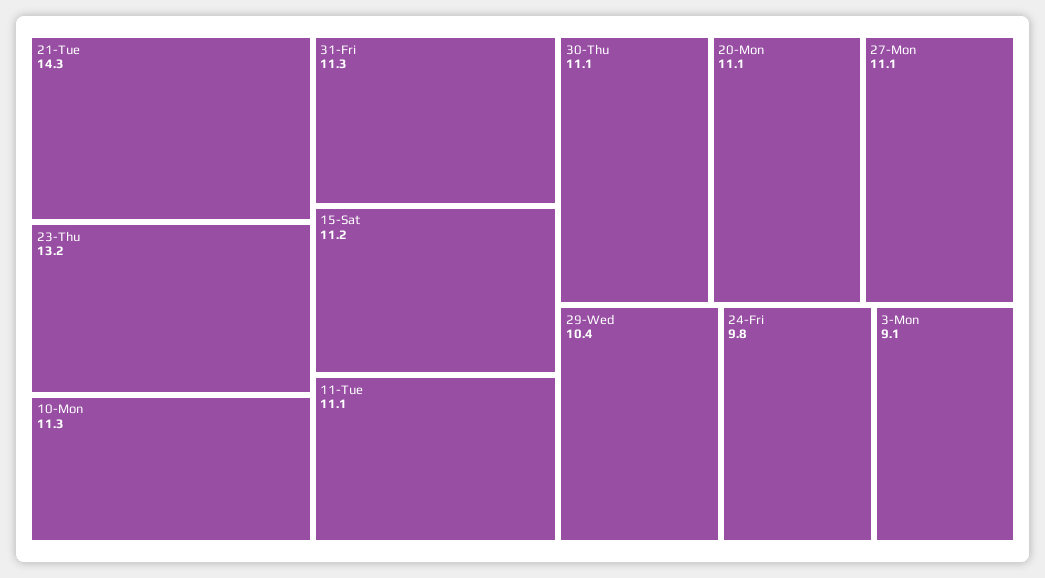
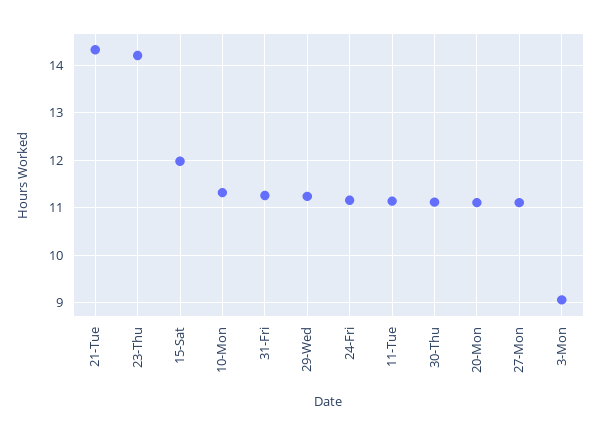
  {
    "21-Tue": 14.3,
-   "23-Thu": 13.2,
+   "23-Thu": 14.2,
    "10-Mon": 11.3,
    "31-Fri": 11.3,
-   "15-Sat": 11.2,
+   "15-Sat": 12,
    "11-Tue": 11.1,
    "30-Thu": 11.1,
    "20-Mon": 11.1,
    "27-Mon": 11.1,
-   "29-Wed": 10.4,
+   "29-Wed": 11.2,
-   "24-Fri": 9.8,
+   "24-Fri": 11.2,
    "3-Mon": 9.1
  }

